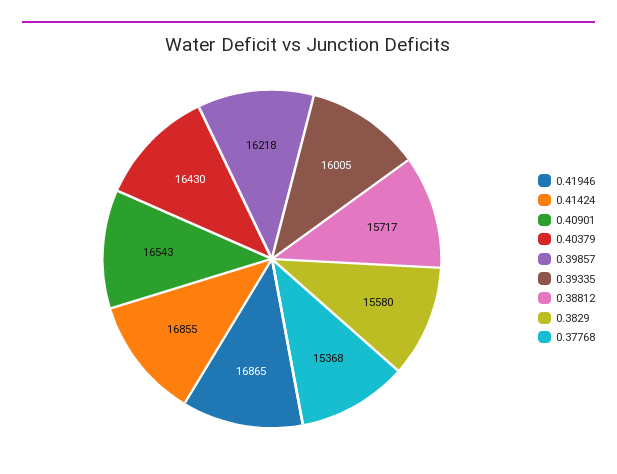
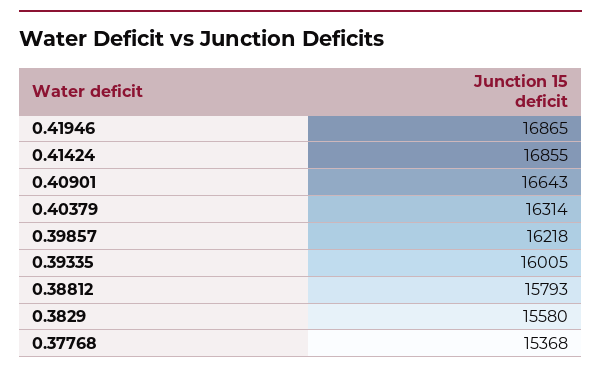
  {
    "0.41946": 16865,
    "0.41424": 16855,
-   "0.40901": 16543,
+   "0.40901": 16643,
-   "0.40379": 16430,
+   "0.40379": 16314,
    "0.39857": 16218,
    "0.39335": 16005,
-   "0.38812": 15717,
+   "0.38812": 15793,
    "0.3829": 15580,
    "0.37768": 15368
  }

